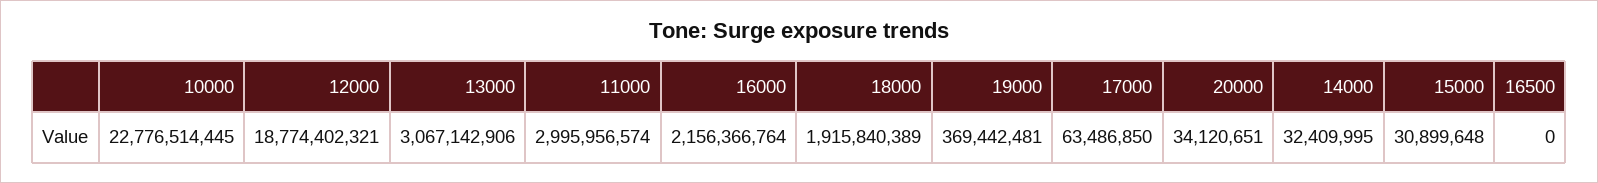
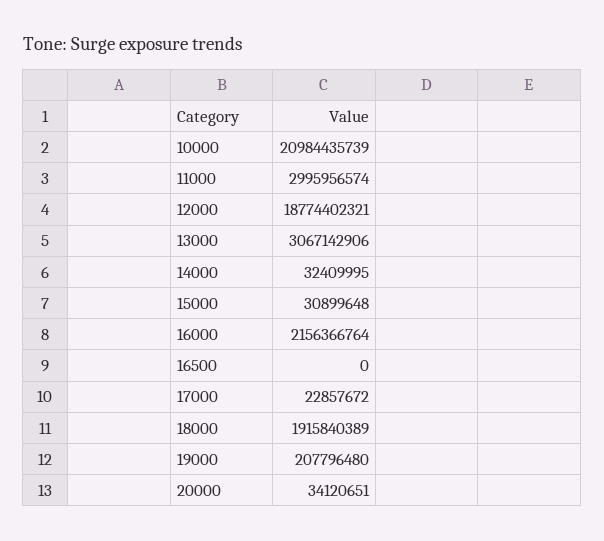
  {
-   "10000": 22776514445,
+   "10000": 20984435739,
    "12000": 18774402321,
    "13000": 3067142906,
    "11000": 2995956574,
    "16000": 2156366764,
    "18000": 1915840389,
-   "19000": 369442481,
+   "19000": 207796480,
-   "17000": 63486850,
+   "17000": 22857672,
    "20000": 34120651,
    "14000": 32409995,
    "15000": 30899648,
    "16500": 0
  }

